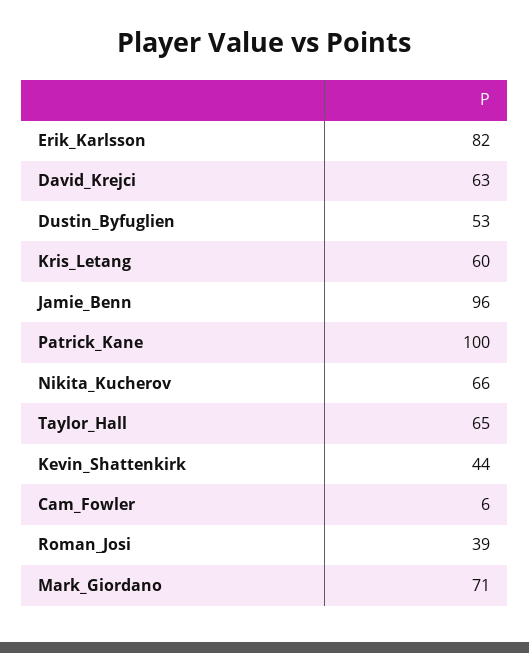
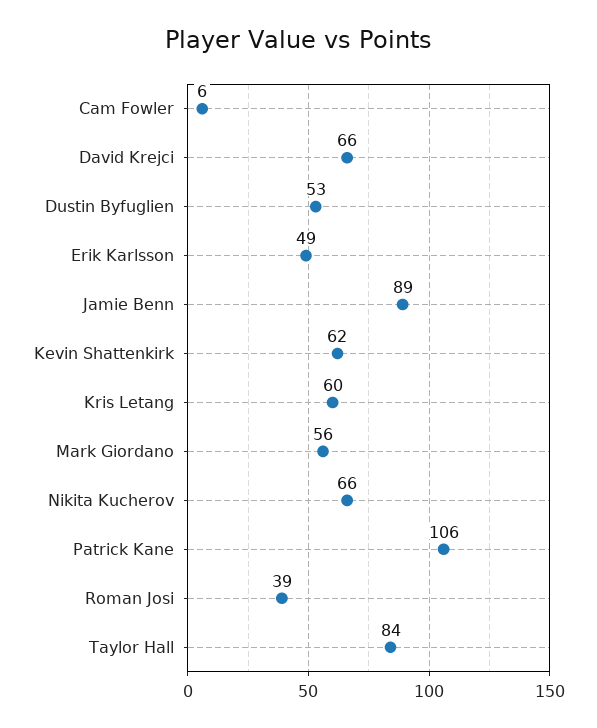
  {
-   "Erik_Karlsson": 82,
+   "Erik_Karlsson": 49,
-   "David_Krejci": 63,
+   "David_Krejci": 66,
    "Dustin_Byfuglien": 53,
    "Kris_Letang": 60,
-   "Jamie_Benn": 96,
+   "Jamie_Benn": 89,
-   "Patrick_Kane": 100,
+   "Patrick_Kane": 106,
    "Nikita_Kucherov": 66,
-   "Taylor_Hall": 65,
+   "Taylor_Hall": 84,
-   "Kevin_Shattenkirk": 44,
+   "Kevin_Shattenkirk": 62,
    "Cam_Fowler": 6,
    "Roman_Josi": 39,
-   "Mark_Giordano": 71
+   "Mark_Giordano": 56
  }

